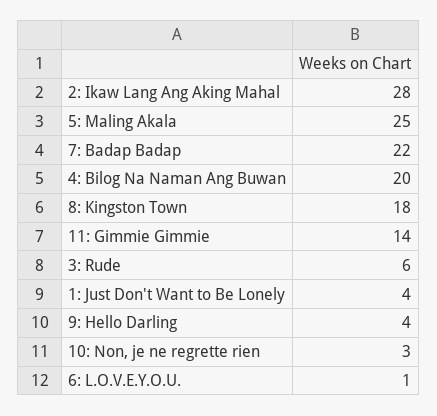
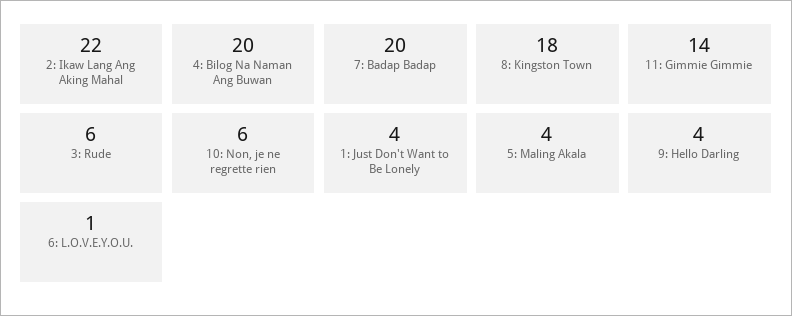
  {
-   "2: Ikaw Lang Ang Aking Mahal": 28,
+   "2: Ikaw Lang Ang Aking Mahal": 22,
-   "5: Maling Akala": 25,
+   "5: Maling Akala": 4,
-   "7: Badap Badap": 22,
+   "7: Badap Badap": 20,
    "4: Bilog Na Naman Ang Buwan": 20,
    "8: Kingston Town": 18,
    "11: Gimmie Gimmie": 14,
    "3: Rude": 6,
    "1: Just Don't Want to Be Lonely": 4,
    "9: Hello Darling": 4,
-   "10: Non, je ne regrette rien": 3,
+   "10: Non, je ne regrette rien": 6,
    "6: L.O.V.E.Y.O.U.": 1
  }

